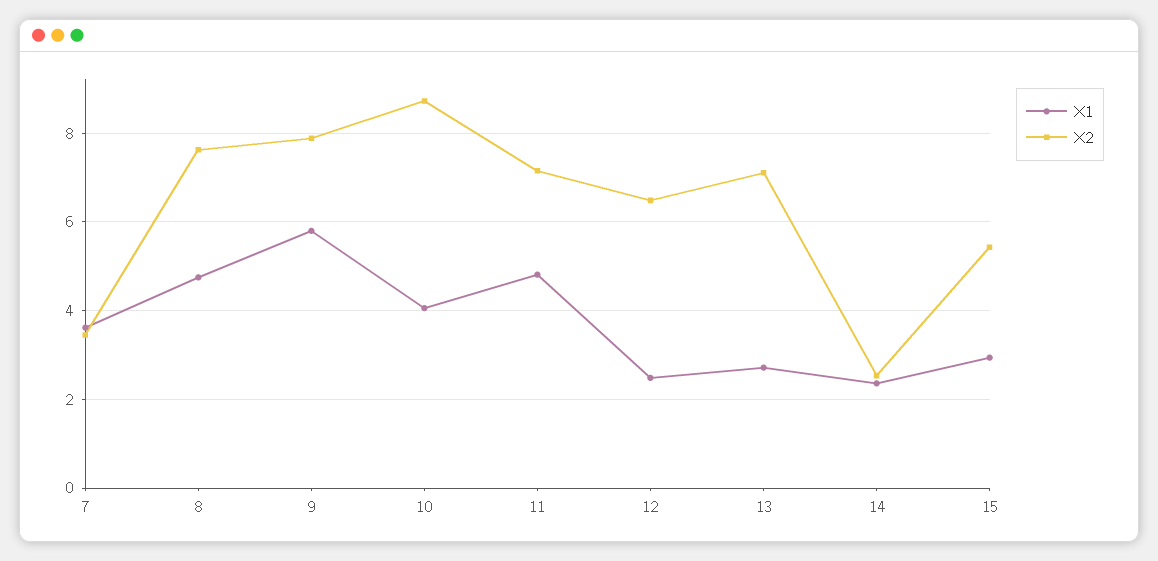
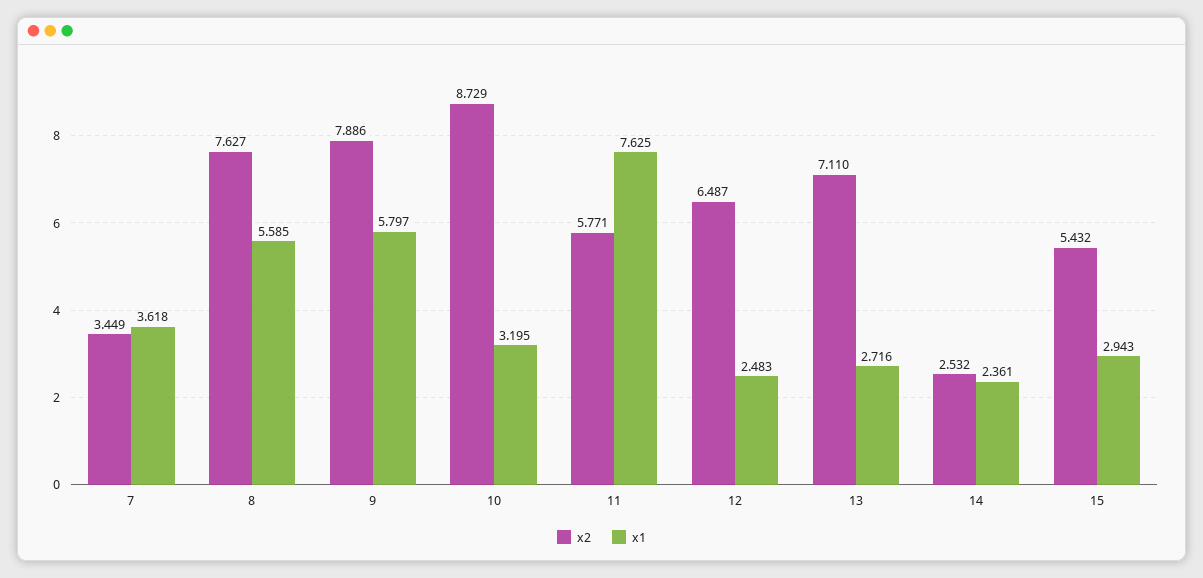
  {
    "X1": {
      "7": 3.618,
-     "8": 4.8,
+     "8": 5.585,
      "9": 5.797,
-     "10": 4,
+     "10": 3.195,
-     "11": 4.8,
+     "11": 7.625,
      "12": 2.483,
      "13": 2.716,
      "14": 2.361,
      "15": 2.943
    },
    "X2": {
      "7": 3.449,
      "8": 7.627,
      "9": 7.886,
      "10": 8.729,
-     "11": 7.2,
+     "11": 5.771,
      "12": 6.487,
      "13": 7.11,
      "14": 2.532,
      "15": 5.432
    }
  }

